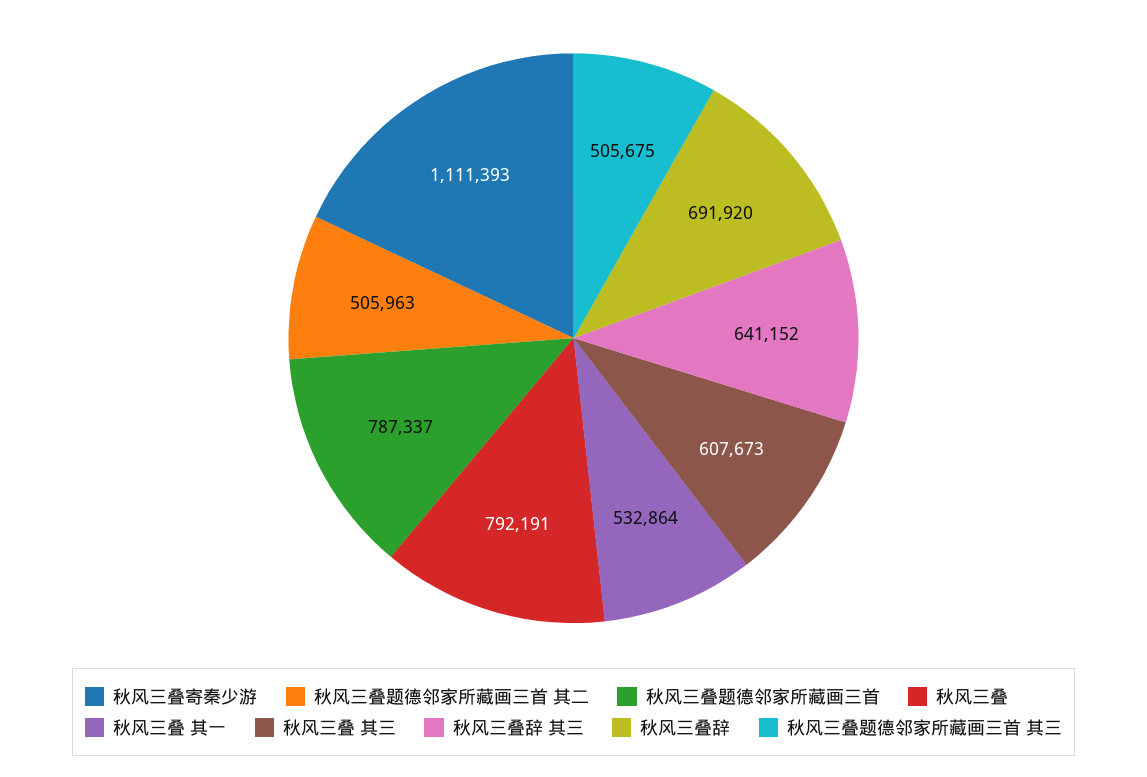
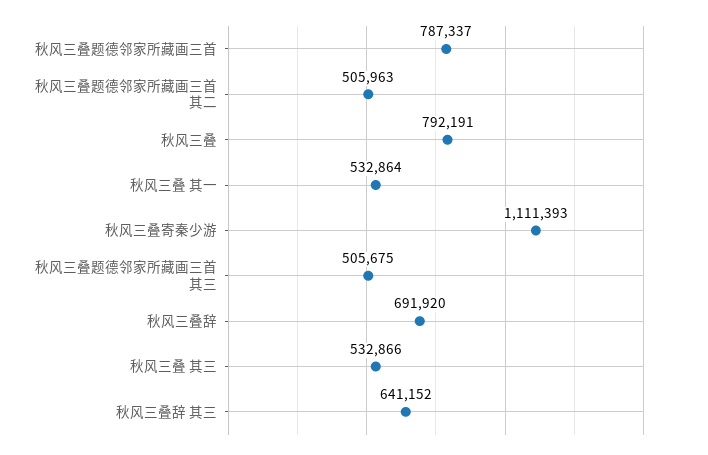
  {
    "秋风三叠寄秦少游": 1111393,
    "秋风三叠题德邻家所藏画三首 其二": 505963,
    "秋风三叠题德邻家所藏画三首": 787337,
    "秋风三叠": 792191,
    "秋风三叠 其一": 532864,
-   "秋风三叠 其三": 607673,
+   "秋风三叠 其三": 532866,
    "秋风三叠辞 其三": 641152,
    "秋风三叠辞": 691920,
    "秋风三叠题德邻家所藏画三首 其三": 505675
  }

